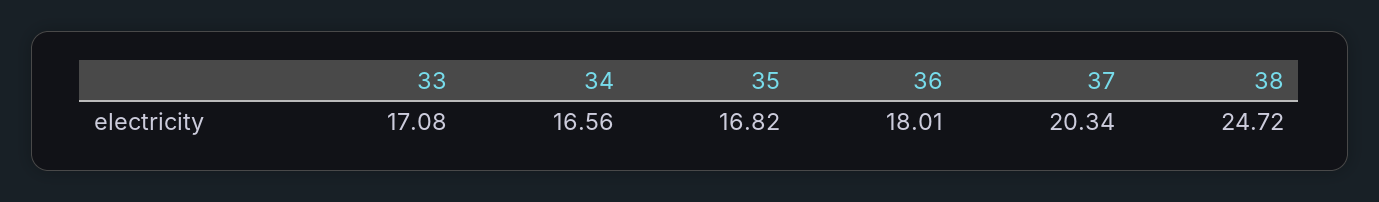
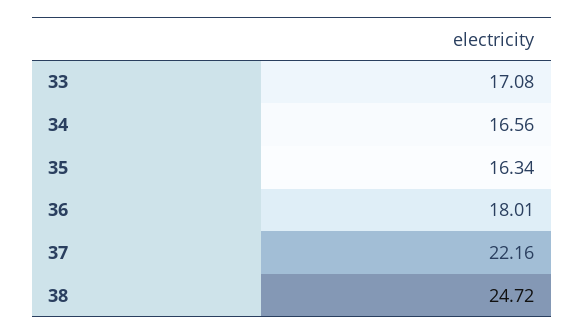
  {
    "33": 17.08,
    "34": 16.56,
-   "35": 16.82,
+   "35": 16.34,
    "36": 18.01,
-   "37": 20.34,
+   "37": 22.16,
    "38": 24.72
  }

